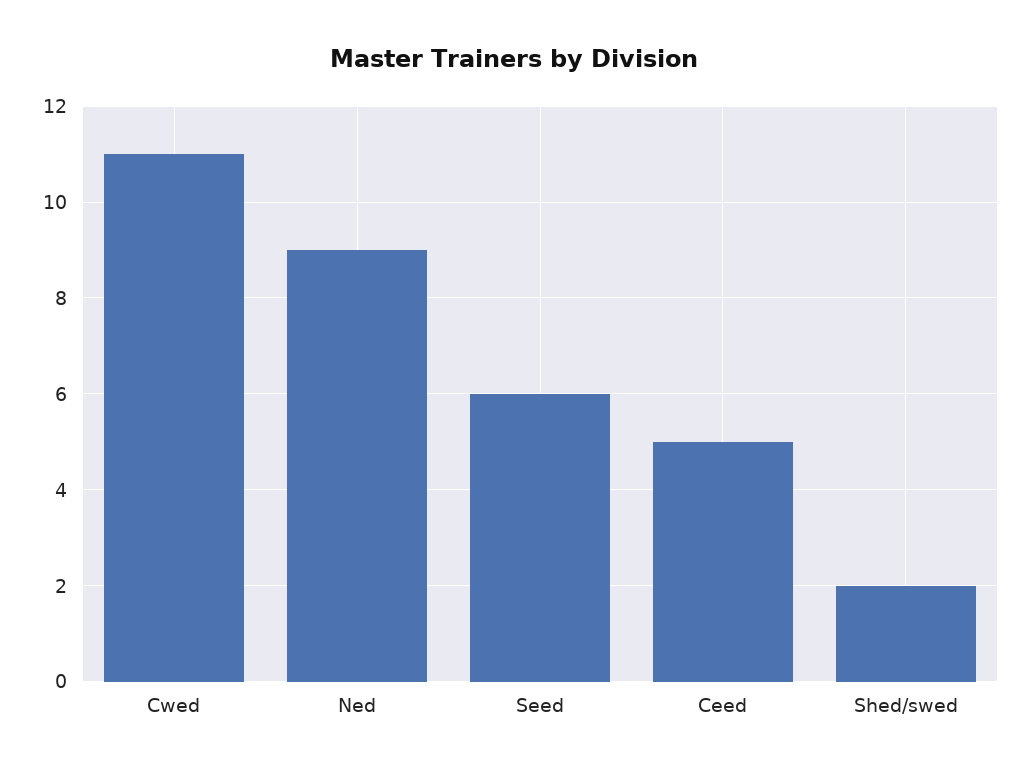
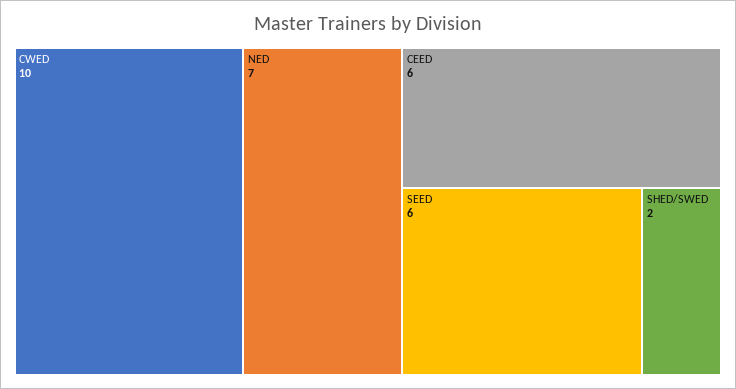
  {
-   "Cwed": 11,
+   "Cwed": 10,
-   "Ned": 9,
+   "Ned": 7,
    "Seed": 6,
-   "Ceed": 5,
+   "Ceed": 6,
    "Shed/swed": 2
  }

